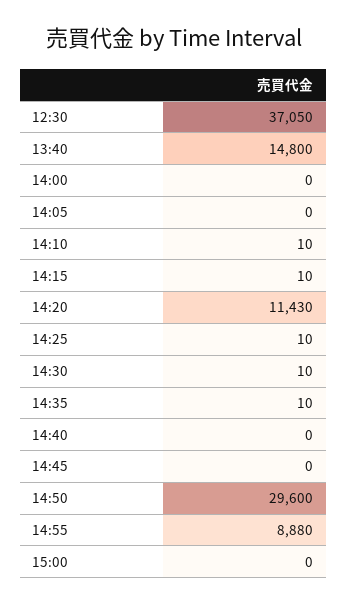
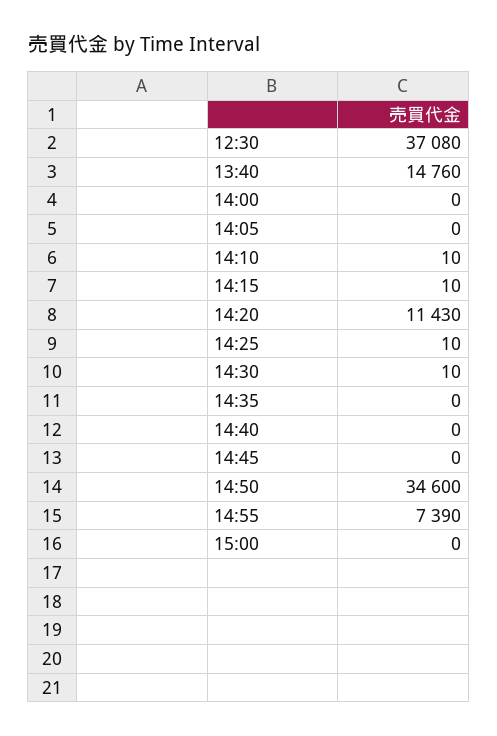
  {
-   "12:30": 37050,
+   "12:30": 37080,
-   "13:40": 14800,
+   "13:40": 14760,
    "14:00": 0,
    "14:05": 0,
    "14:10": 10,
    "14:15": 10,
    "14:20": 11430,
    "14:25": 10,
    "14:30": 10,
-   "14:35": 10,
+   "14:35": 0,
    "14:40": 0,
    "14:45": 0,
-   "14:50": 29600,
+   "14:50": 34600,
-   "14:55": 8880,
+   "14:55": 7390,
    "15:00": 0
  }

